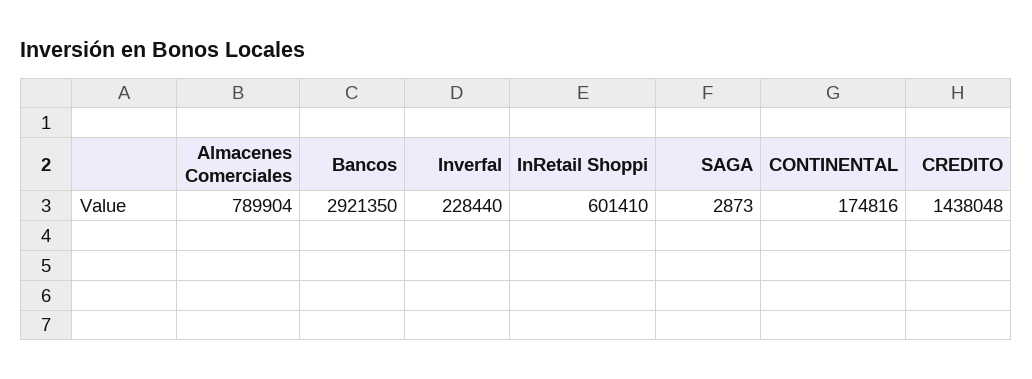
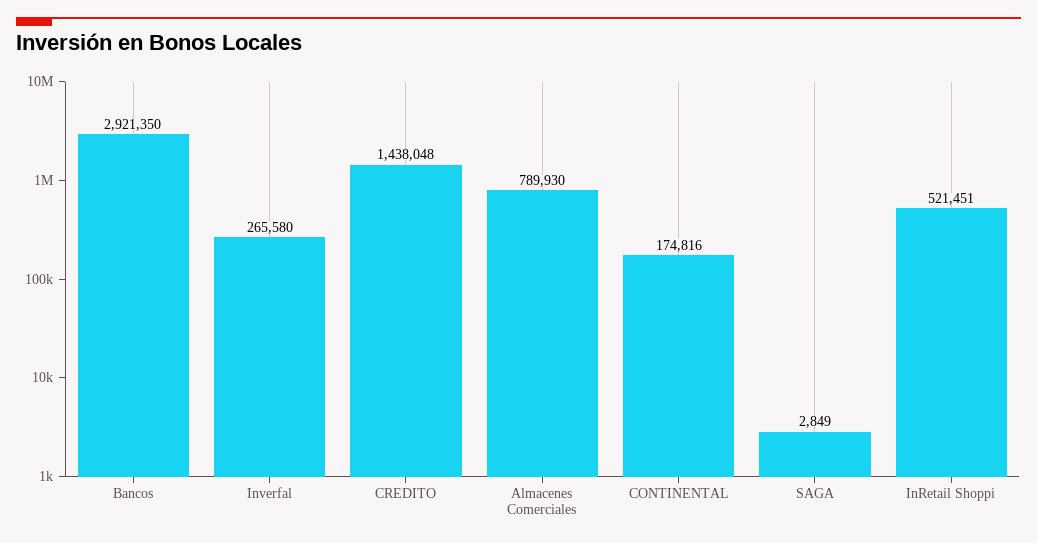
  {
-   "Almacenes Comerciales": 789904,
+   "Almacenes Comerciales": 789930,
    "Bancos": 2921350,
-   "Inverfal": 228440,
+   "Inverfal": 265580,
-   "InRetail Shoppi": 601410,
+   "InRetail Shoppi": 521451,
-   "SAGA": 2873,
+   "SAGA": 2849,
    "CONTINENTAL": 174816,
    "CREDITO": 1438048
  }

